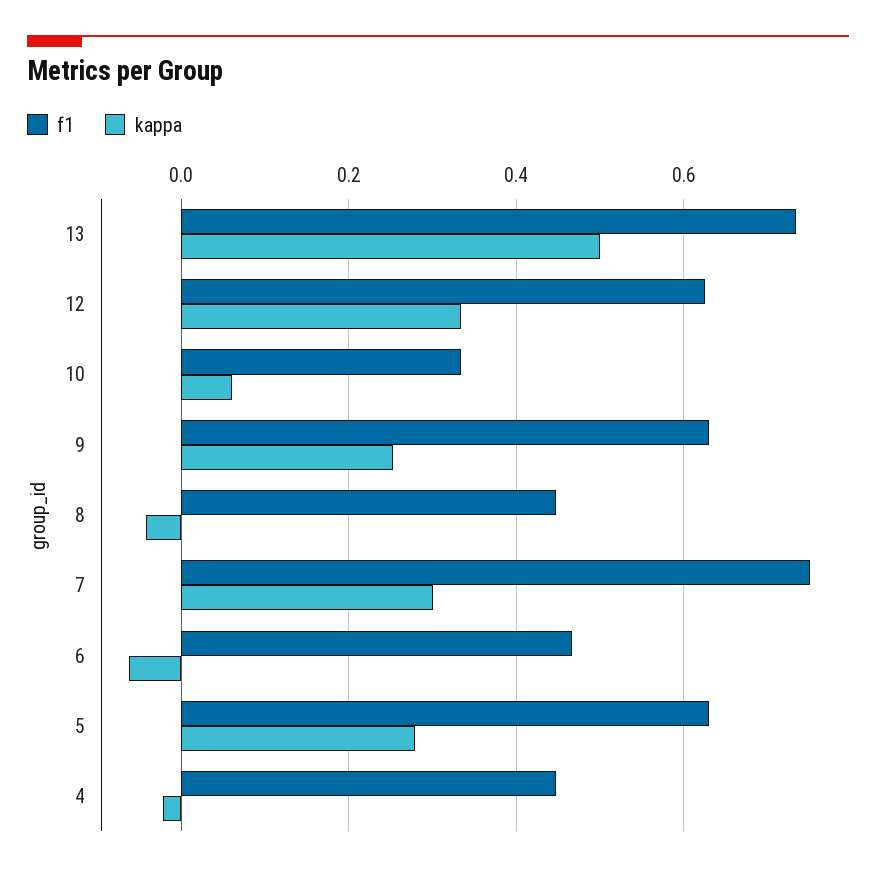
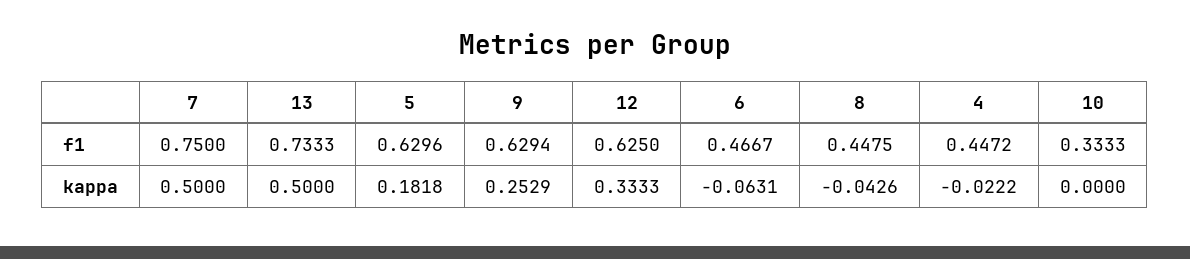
  {
    "f1": {
      "13": 0.7333,
      "12": 0.625,
      "10": 0.3333,
      "9": 0.6294,
      "8": 0.4475,
      "7": 0.75,
      "6": 0.4667,
      "5": 0.6296,
      "4": 0.4472
    },
    "kappa": {
      "13": 0.5,
      "12": 0.3333,
-     "10": 0.06,
+     "10": 0,
      "9": 0.2529,
      "8": -0.0426,
-     "7": 0.3,
+     "7": 0.5,
      "6": -0.0631,
-     "5": 0.28,
+     "5": 0.1818,
      "4": -0.0222
    }
  }

